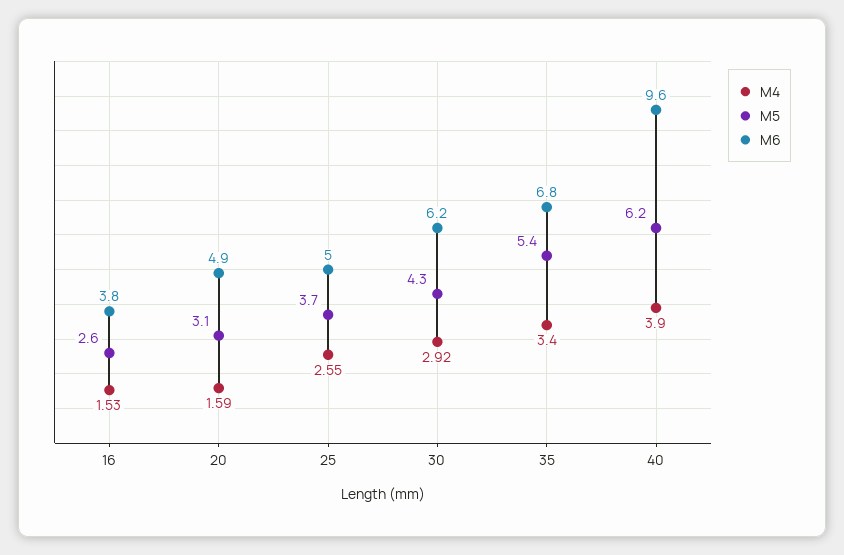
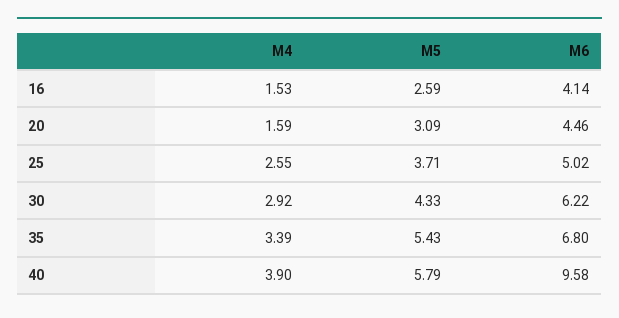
  {
    "M4": {
      "16": 1.53,
      "20": 1.59,
      "25": 2.55,
      "30": 2.92,
-     "35": 3.4,
+     "35": 3.39,
      "40": 3.9
    },
    "M5": {
      "16": 2.59,
      "20": 3.09,
      "25": 3.71,
      "30": 4.33,
      "35": 5.43,
-     "40": 6.2
+     "40": 5.79
    },
    "M6": {
-     "16": 3.8,
+     "16": 4.14,
-     "20": 4.9,
+     "20": 4.46,
      "25": 5.02,
      "30": 6.22,
      "35": 6.8,
      "40": 9.58
    }
  }

